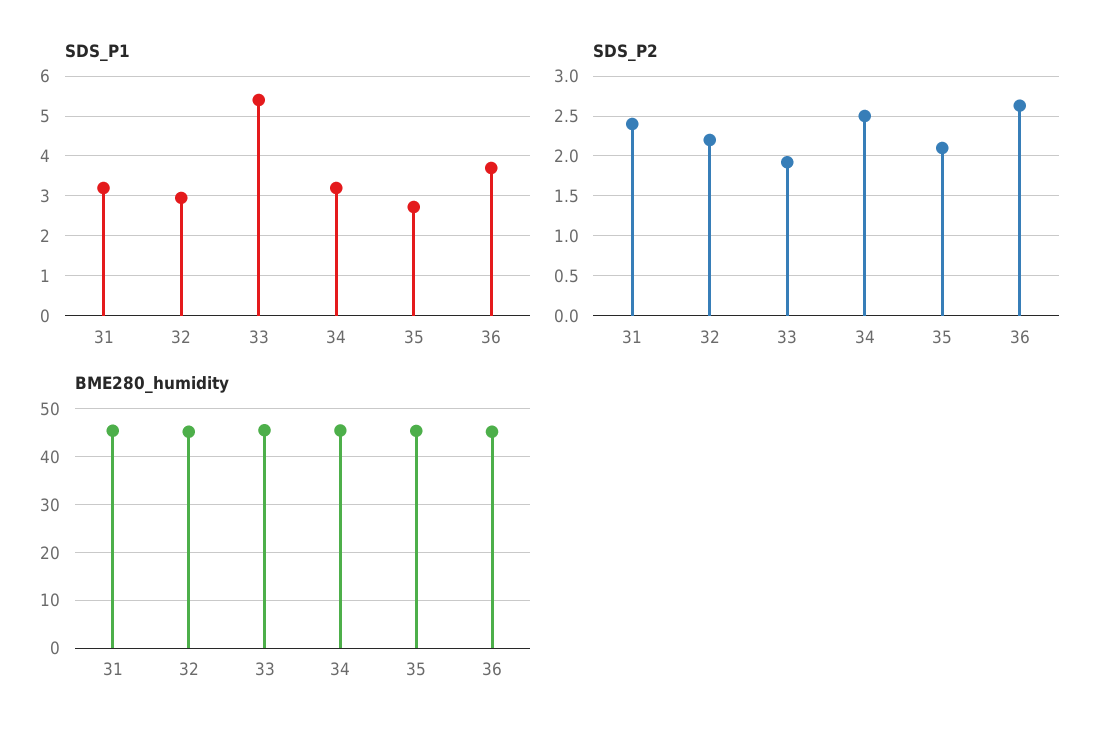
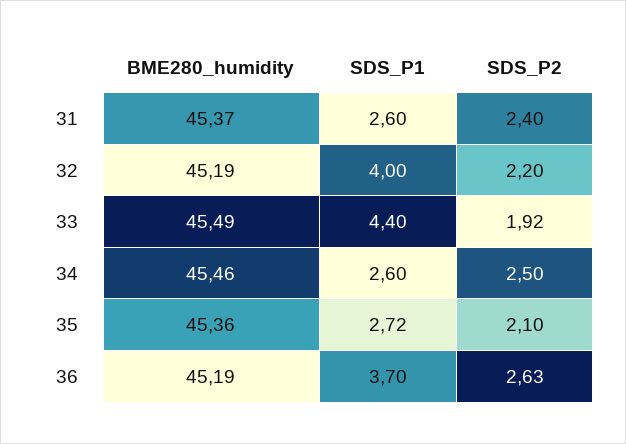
  {
    "SDS_P1": {
-     "31": 3.2,
+     "31": 2.6,
-     "32": 3,
+     "32": 4,
-     "33": 5.4,
+     "33": 4.4,
-     "34": 3.2,
+     "34": 2.6,
      "35": 2.72,
      "36": 3.7
    },
    "SDS_P2": {
      "31": 2.4,
      "32": 2.2,
      "33": 1.92,
      "34": 2.5,
      "35": 2.1,
      "36": 2.63
    },
    "BME280_humidity": {
      "31": 45.37,
      "32": 45.19,
      "33": 45.49,
      "34": 45.46,
      "35": 45.36,
      "36": 45.19
    }
  }

